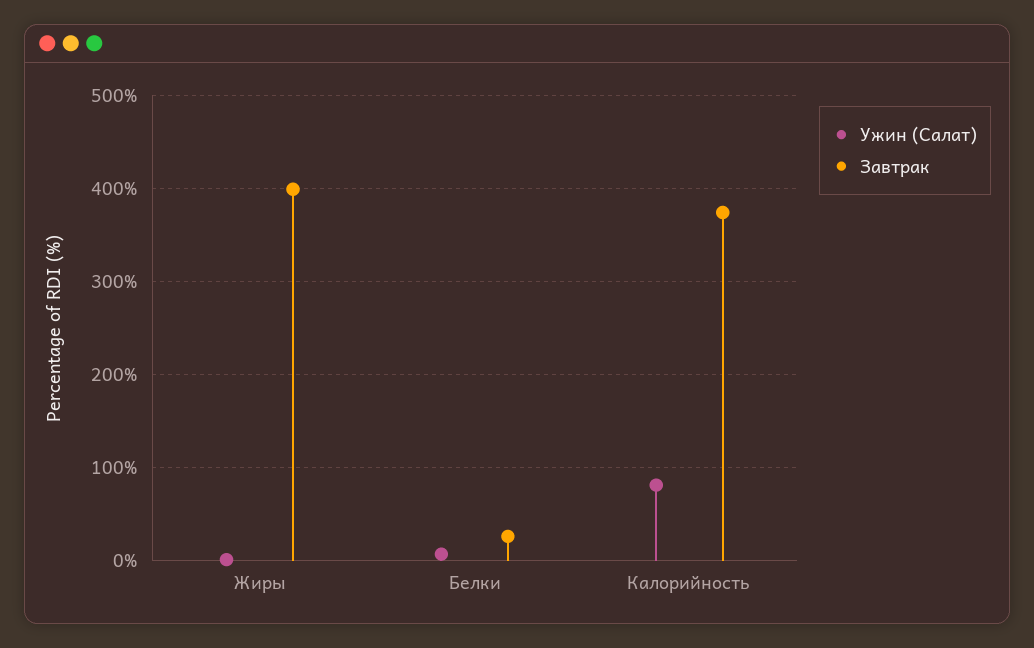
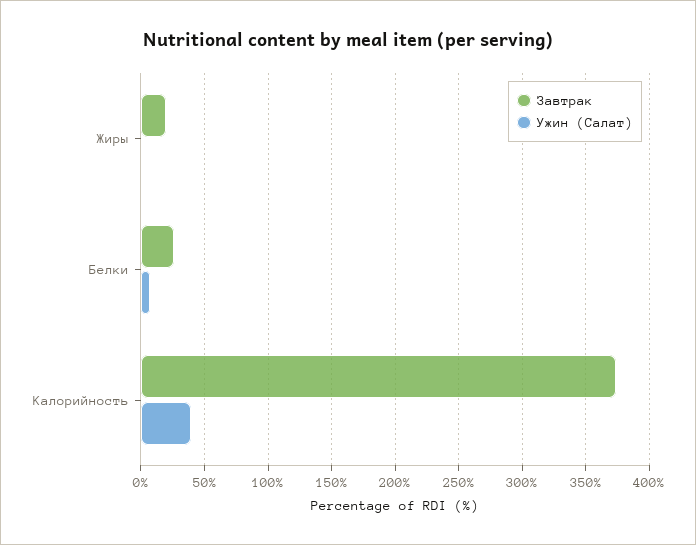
  {
    "Ужин (Салат)": {
      "Жиры": 0,
      "Белки": 5,
-     "Калорийность": 80
+     "Калорийность": 40
    },
    "Завтрак": {
-     "Жиры": 400,
+     "Жиры": 20,
      "Белки": 25,
      "Калорийность": 375
    }
  }

